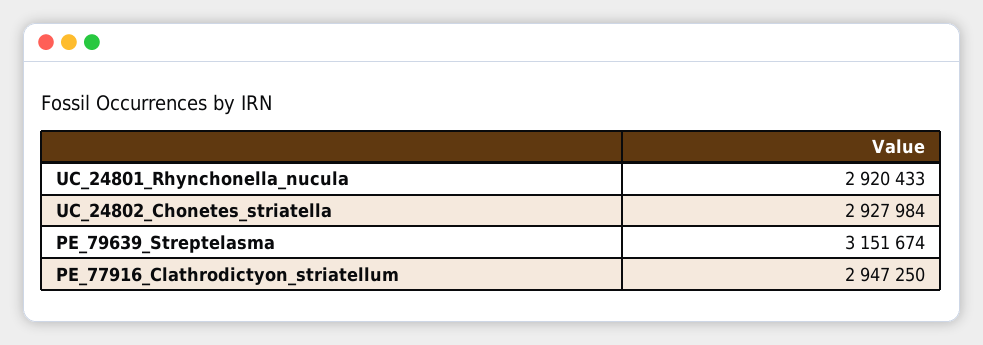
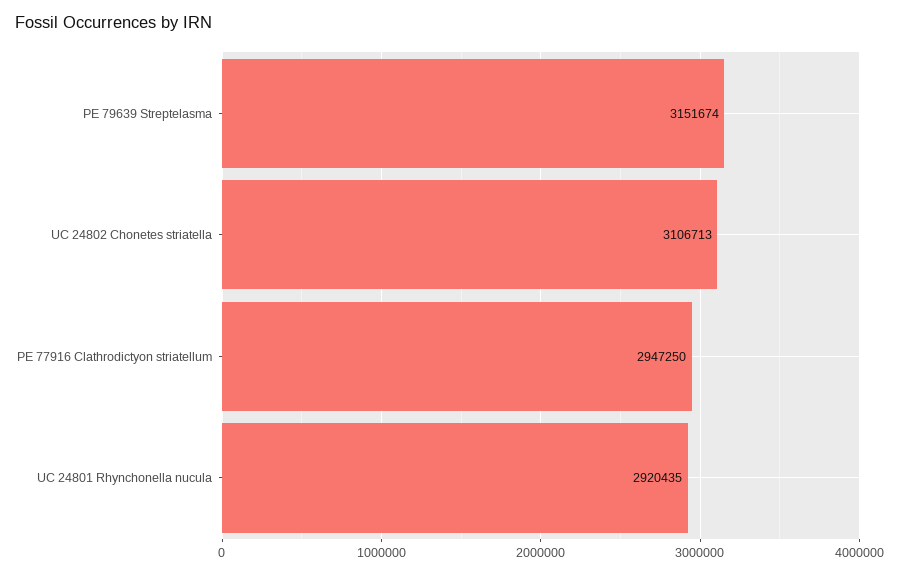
  {
-   "UC_24801_Rhynchonella_nucula": 2920433,
+   "UC_24801_Rhynchonella_nucula": 2920435,
-   "UC_24802_Chonetes_striatella": 2927984,
+   "UC_24802_Chonetes_striatella": 3106713,
    "PE_79639_Streptelasma": 3151674,
    "PE_77916_Clathrodictyon_striatellum": 2947250
  }

